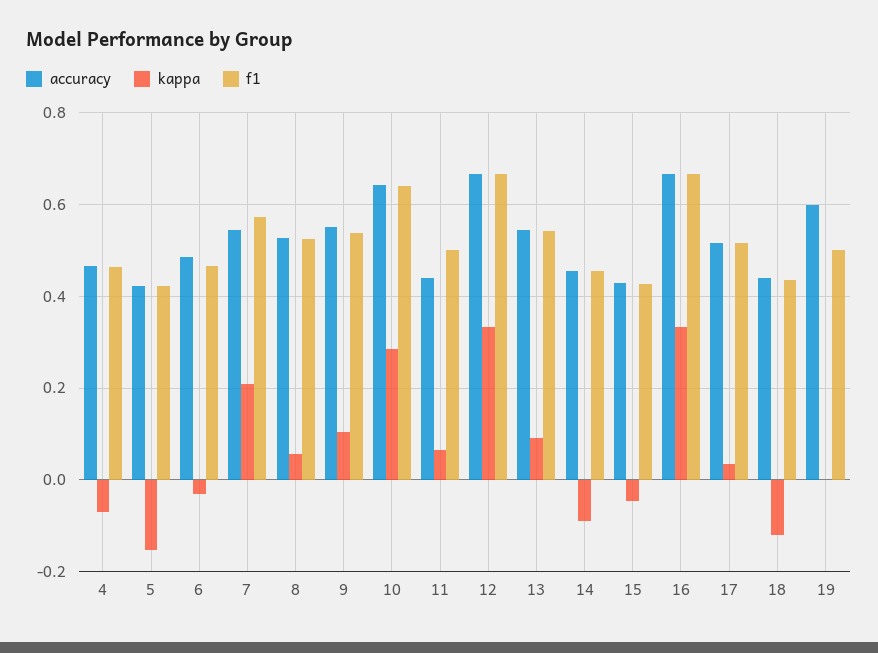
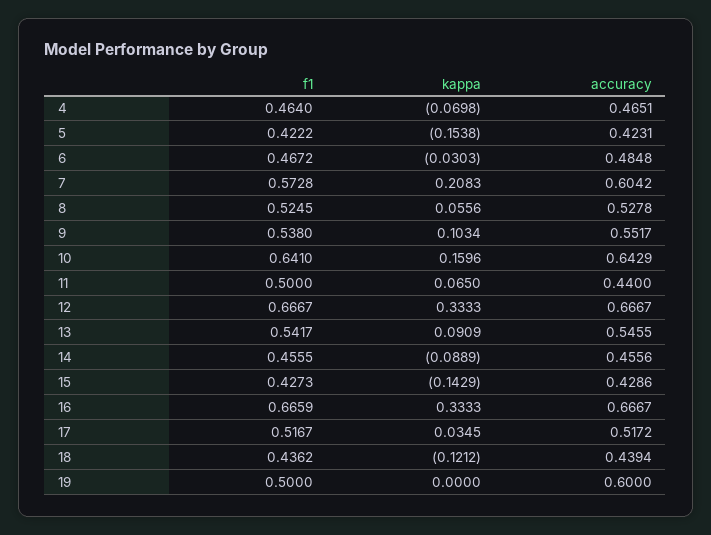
  {
    "accuracy": {
      "4": 0.4651,
      "5": 0.4231,
      "6": 0.4848,
-     "7": 0.54,
+     "7": 0.6042,
      "8": 0.5278,
      "9": 0.5517,
      "10": 0.6429,
      "11": 0.44,
      "12": 0.6667,
      "13": 0.5455,
      "14": 0.4556,
      "15": 0.4286,
      "16": 0.6667,
      "17": 0.5172,
      "18": 0.4394,
      "19": 0.6
    },
    "kappa": {
      "4": -0.0698,
      "5": -0.1538,
      "6": -0.0303,
      "7": 0.2083,
      "8": 0.0556,
      "9": 0.1034,
-     "10": 0.28,
+     "10": 0.1596,
      "11": 0.065,
      "12": 0.3333,
      "13": 0.0909,
      "14": -0.0889,
-     "15": -0.04,
+     "15": -0.1429,
      "16": 0.3333,
      "17": 0.0345,
      "18": -0.1212,
      "19": 0
    },
    "f1": {
      "4": 0.464,
      "5": 0.4222,
      "6": 0.4672,
      "7": 0.5728,
      "8": 0.5245,
      "9": 0.538,
      "10": 0.641,
      "11": 0.5,
      "12": 0.6667,
      "13": 0.5417,
      "14": 0.4555,
      "15": 0.4273,
      "16": 0.6659,
      "17": 0.5167,
      "18": 0.4362,
      "19": 0.5
    }
  }

